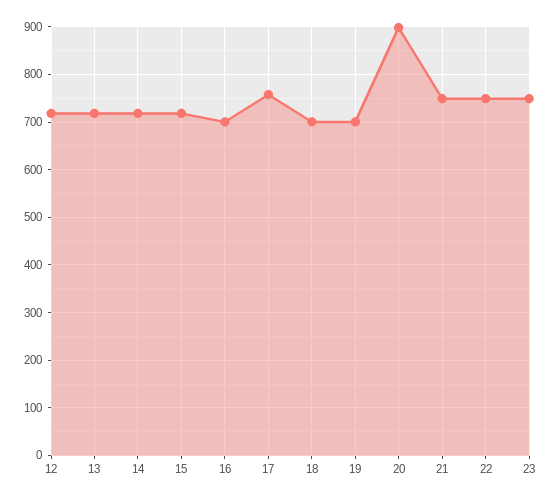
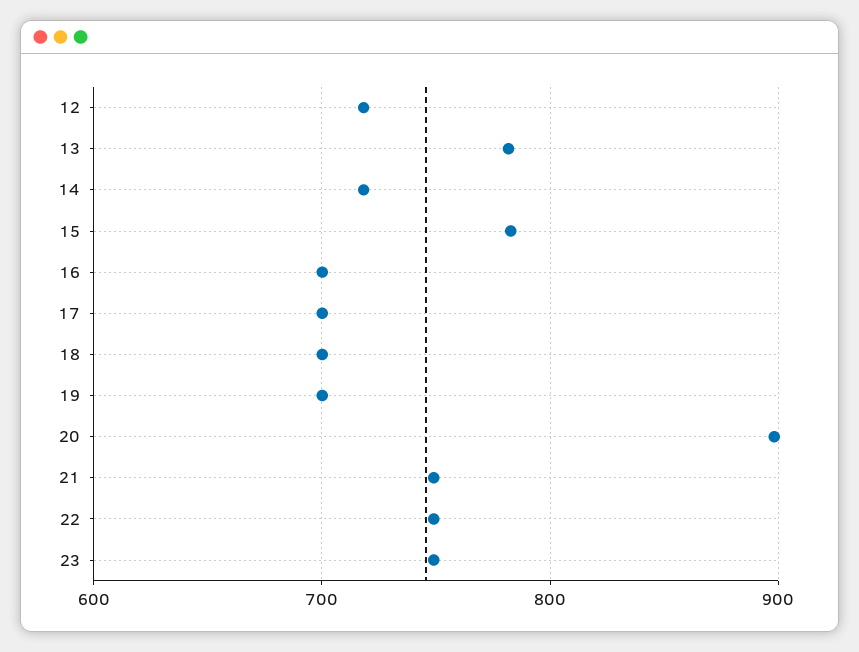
  {
    "12": 720,
-   "13": 720,
+   "13": 780,
    "14": 720,
-   "15": 720,
+   "15": 780,
    "16": 700,
-   "17": 760,
+   "17": 700,
    "18": 700,
    "19": 700,
    "20": 900,
    "21": 750,
    "22": 750,
    "23": 750
  }

